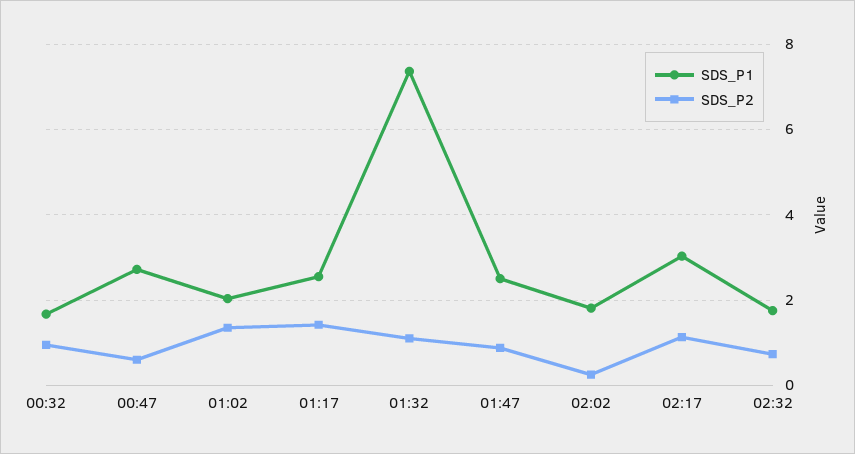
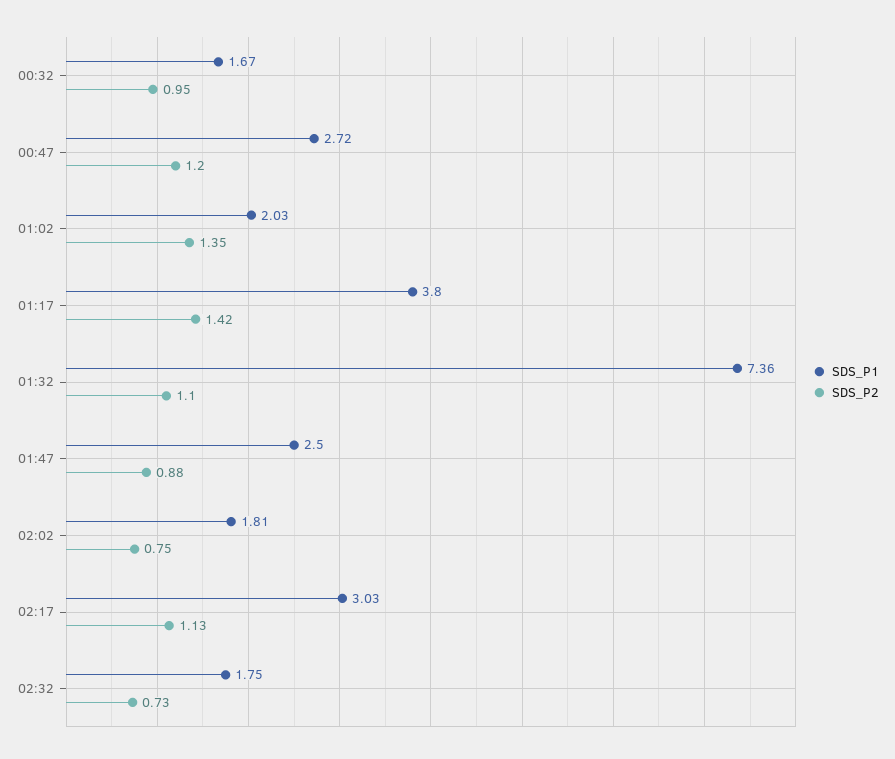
  {
    "SDS_P1": {
      "00:32": 1.67,
      "00:47": 2.72,
      "01:02": 2.03,
-     "01:17": 2.6,
+     "01:17": 3.8,
      "01:32": 7.36,
      "01:47": 2.5,
      "02:02": 1.81,
      "02:17": 3.03,
      "02:32": 1.75
    },
    "SDS_P2": {
      "00:32": 0.95,
-     "00:47": 0.6,
+     "00:47": 1.2,
      "01:02": 1.35,
      "01:17": 1.42,
      "01:32": 1.1,
      "01:47": 0.88,
-     "02:02": 0.2,
+     "02:02": 0.75,
      "02:17": 1.13,
      "02:32": 0.73
    }
  }

